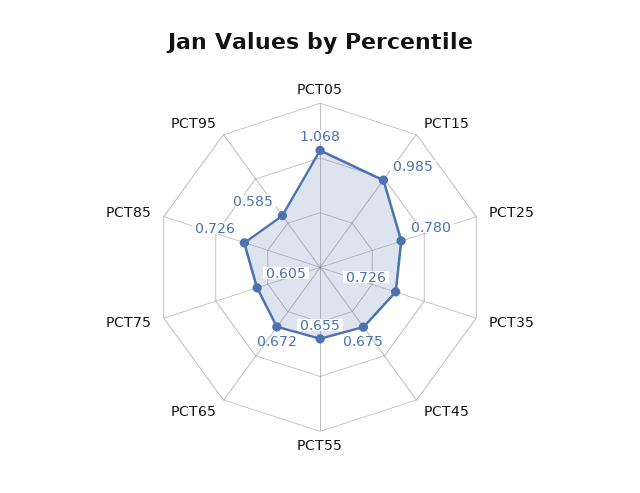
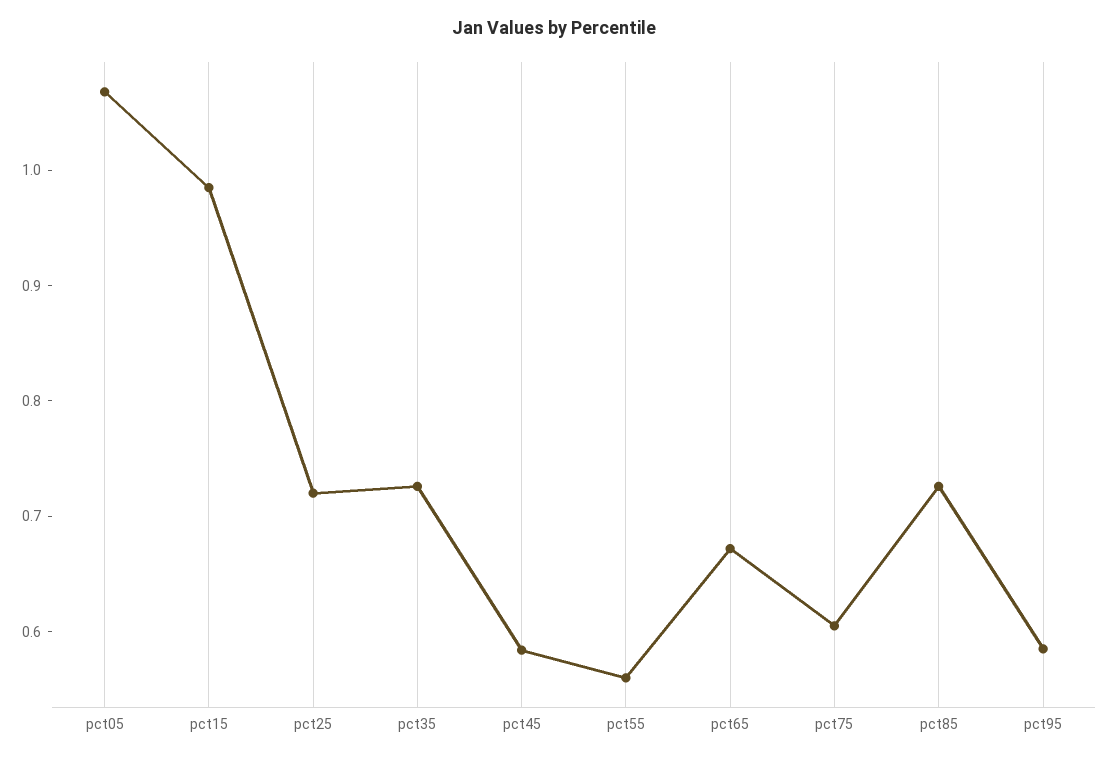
  {
    "PCT05": 1.068,
    "PCT15": 0.985,
-   "PCT25": 0.78,
+   "PCT25": 0.72,
    "PCT35": 0.726,
-   "PCT45": 0.675,
+   "PCT45": 0.58,
-   "PCT55": 0.655,
+   "PCT55": 0.56,
    "PCT65": 0.672,
    "PCT75": 0.605,
    "PCT85": 0.726,
    "PCT95": 0.585
  }

